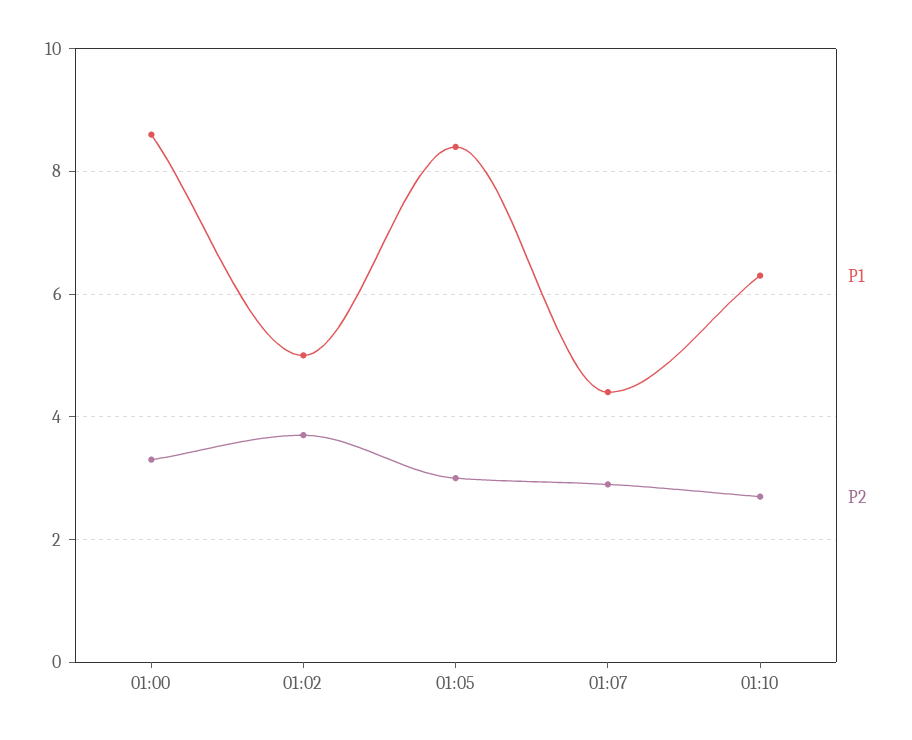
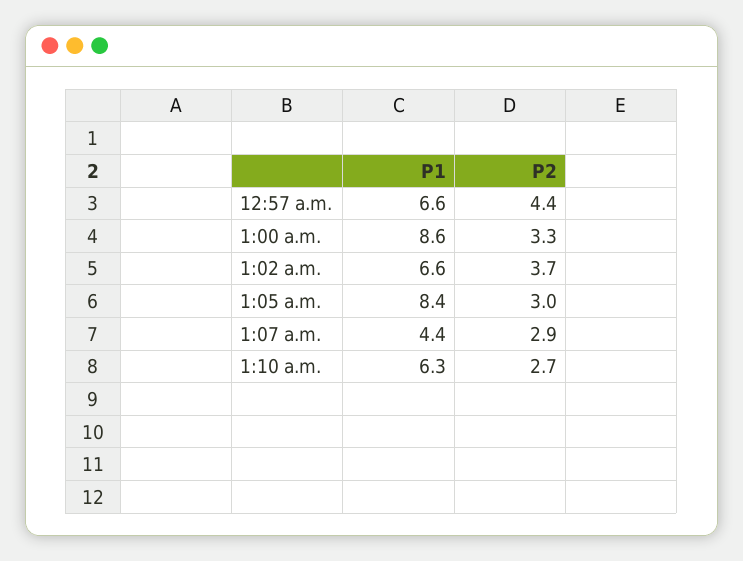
  {
    "P1": {
      "01:00": 8.6,
-     "01:02": 5,
+     "01:02": 6.6,
      "01:05": 8.4,
      "01:07": 4.4,
-     "01:10": 6.3
+     "01:10": 6.3,
+     "12:57 a.m.": 6.6
    },
    "P2": {
      "01:00": 3.3,
      "01:02": 3.7,
      "01:05": 3,
      "01:07": 2.9,
-     "01:10": 2.7
+     "01:10": 2.7,
+     "12:57 a.m.": 4.4
    }
  }

